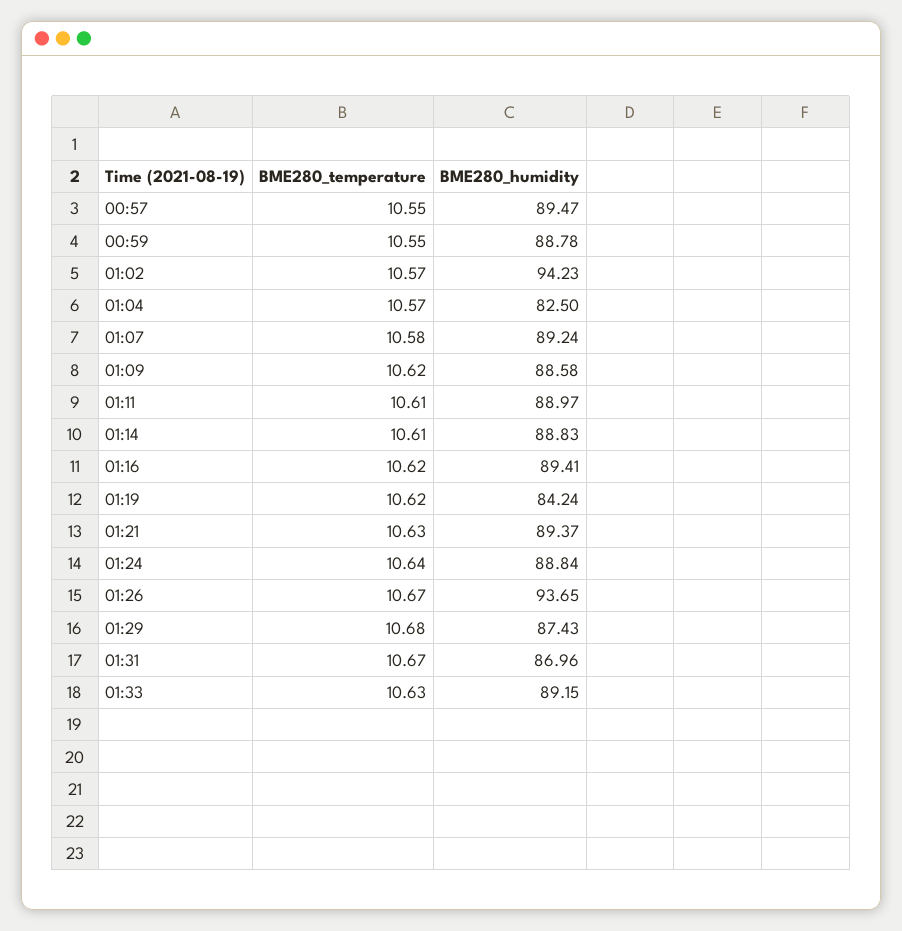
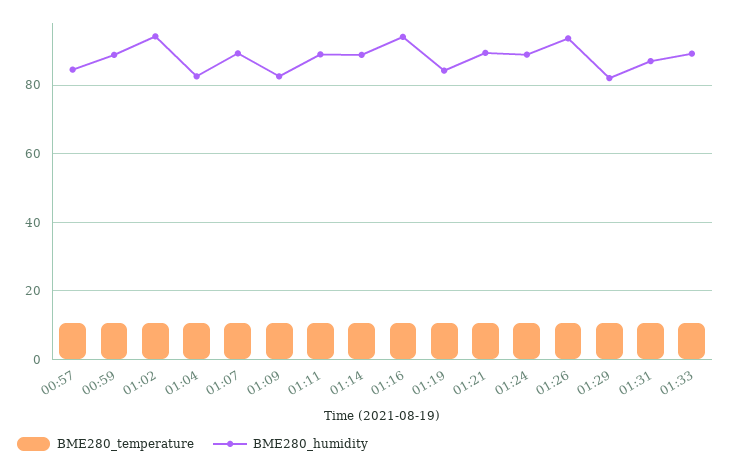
  {
    "BME280_temperature": {
      "00:57": 10.55,
      "00:59": 10.55,
      "01:02": 10.57,
      "01:04": 10.57,
      "01:07": 10.58,
      "01:09": 10.62,
      "01:11": 10.61,
      "01:14": 10.61,
      "01:16": 10.62,
      "01:19": 10.62,
      "01:21": 10.63,
      "01:24": 10.64,
      "01:26": 10.67,
      "01:29": 10.68,
      "01:31": 10.67,
      "01:33": 10.63
    },
    "BME280_humidity": {
-     "00:57": 89.47,
+     "00:57": 84,
      "00:59": 88.78,
      "01:02": 94.23,
      "01:04": 82.5,
      "01:07": 89.24,
-     "01:09": 88.58,
+     "01:09": 82,
      "01:11": 88.97,
      "01:14": 88.83,
-     "01:16": 89.41,
+     "01:16": 94,
      "01:19": 84.24,
      "01:21": 89.37,
      "01:24": 88.84,
      "01:26": 93.65,
-     "01:29": 87.43,
+     "01:29": 82,
      "01:31": 86.96,
      "01:33": 89.15
    }
  }

